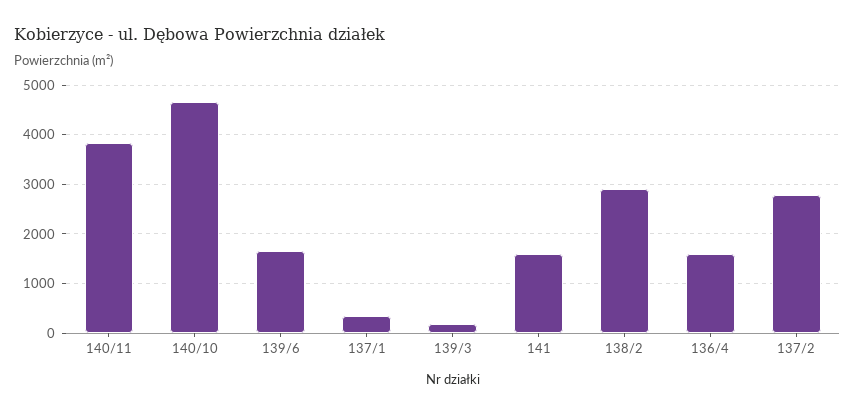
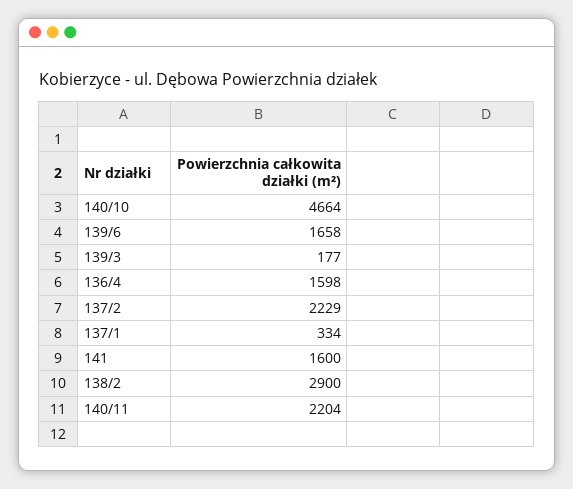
  {
-   "140/11": 3800,
+   "140/11": 2204,
    "140/10": 4664,
    "139/6": 1658,
    "137/1": 334,
    "139/3": 177,
    "141": 1600,
    "138/2": 2900,
    "136/4": 1598,
-   "137/2": 2800
+   "137/2": 2229
  }

